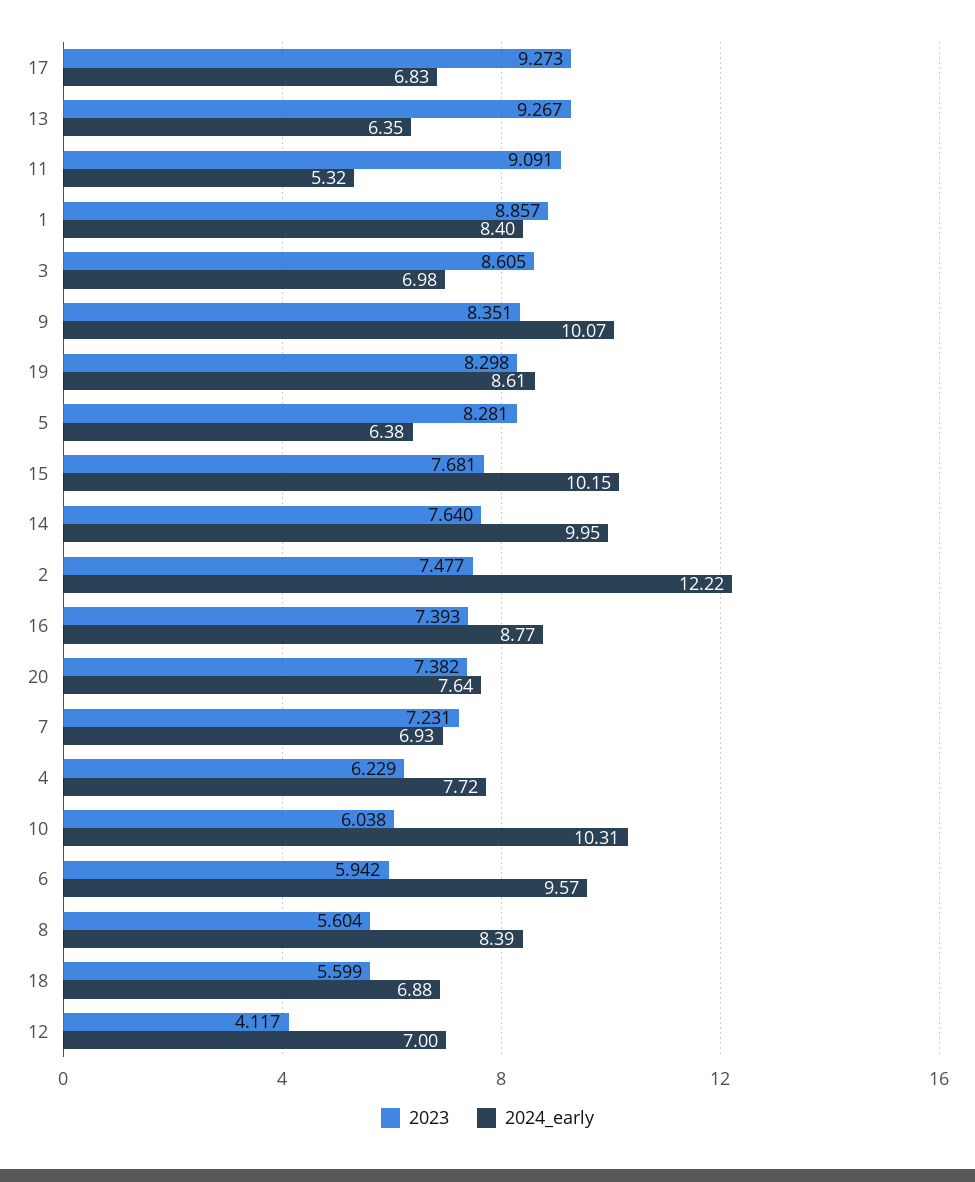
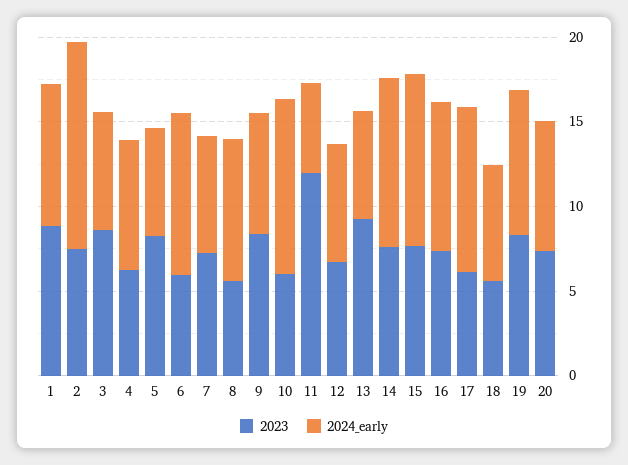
  {
    "2023": {
-     "17": 9.273,
+     "17": 6,
      "13": 9.267,
-     "11": 9.091,
+     "11": 12,
      "1": 8.857,
      "3": 8.605,
      "9": 8.351,
      "19": 8.298,
      "5": 8.281,
      "15": 7.681,
      "14": 7.64,
      "2": 7.477,
      "16": 7.393,
      "20": 7.382,
      "7": 7.231,
      "4": 6.229,
      "10": 6.038,
      "6": 5.942,
      "8": 5.604,
      "18": 5.599,
-     "12": 4.117
+     "12": 7
    },
    "2024_early": {
-     "17": 6.83,
+     "17": 10,
      "13": 6.35,
      "11": 5.32,
      "1": 8.4,
      "3": 6.98,
-     "9": 10.07,
+     "9": 7,
      "19": 8.61,
      "5": 6.38,
      "15": 10.15,
      "14": 9.95,
      "2": 12.22,
      "16": 8.77,
      "20": 7.64,
      "7": 6.93,
      "4": 7.72,
      "10": 10.31,
      "6": 9.57,
      "8": 8.39,
      "18": 6.88,
      "12": 7
    }
  }

